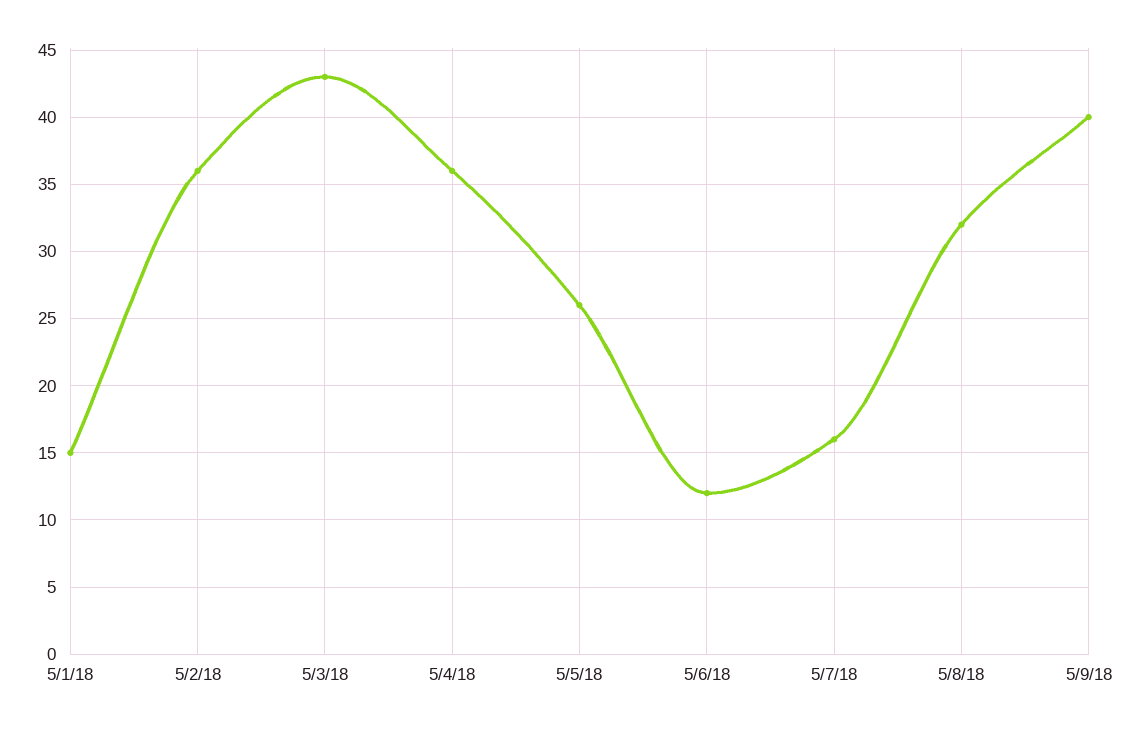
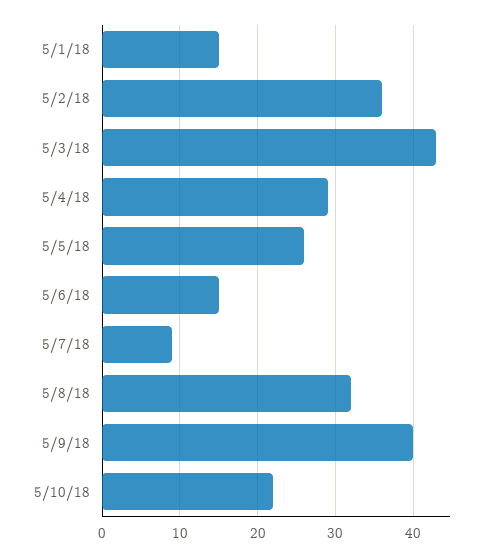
  {
    "5/1/18": 15,
    "5/2/18": 36,
    "5/3/18": 43,
-   "5/4/18": 36,
+   "5/4/18": 29,
    "5/5/18": 26,
-   "5/6/18": 12,
+   "5/6/18": 15,
-   "5/7/18": 16,
+   "5/7/18": 9,
    "5/8/18": 32,
-   "5/9/18": 40
+   "5/9/18": 40,
+   "5/10/18": 22
  }

